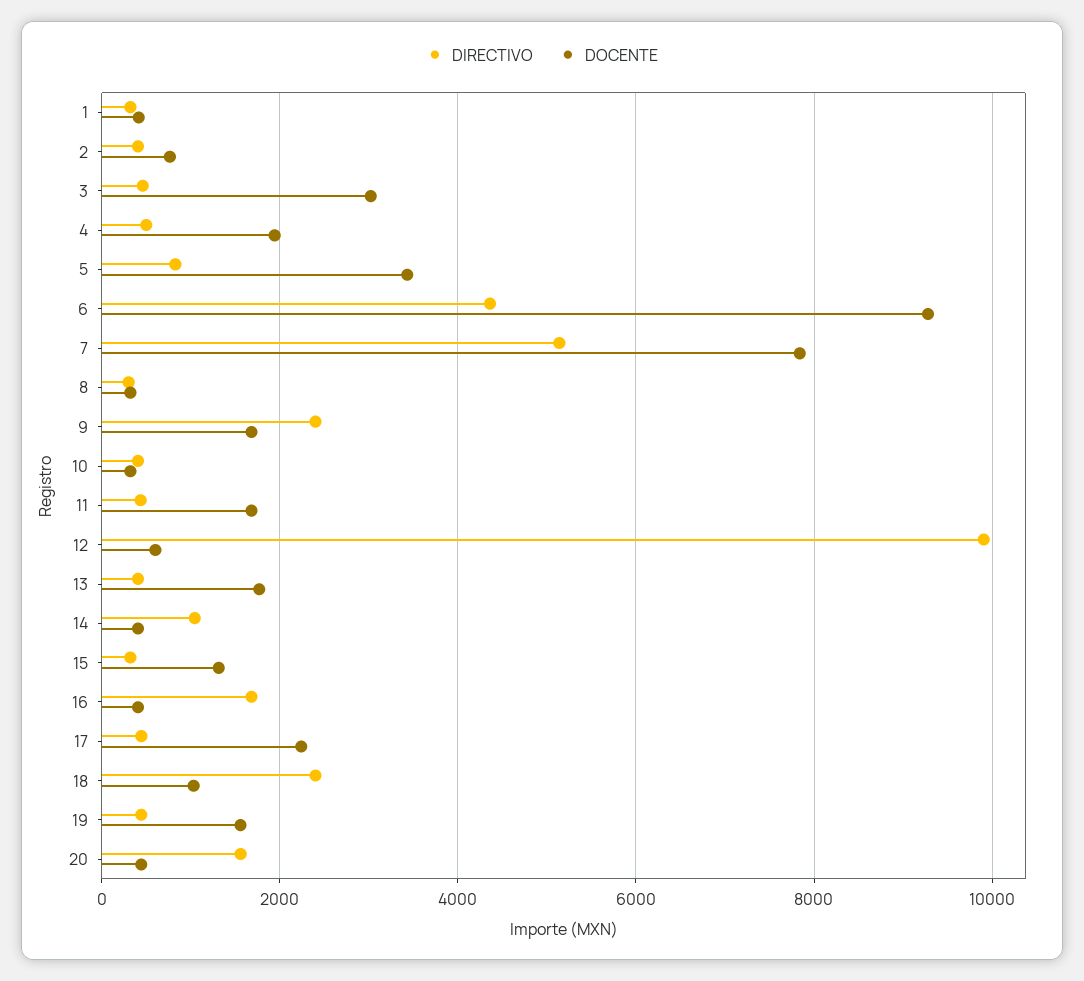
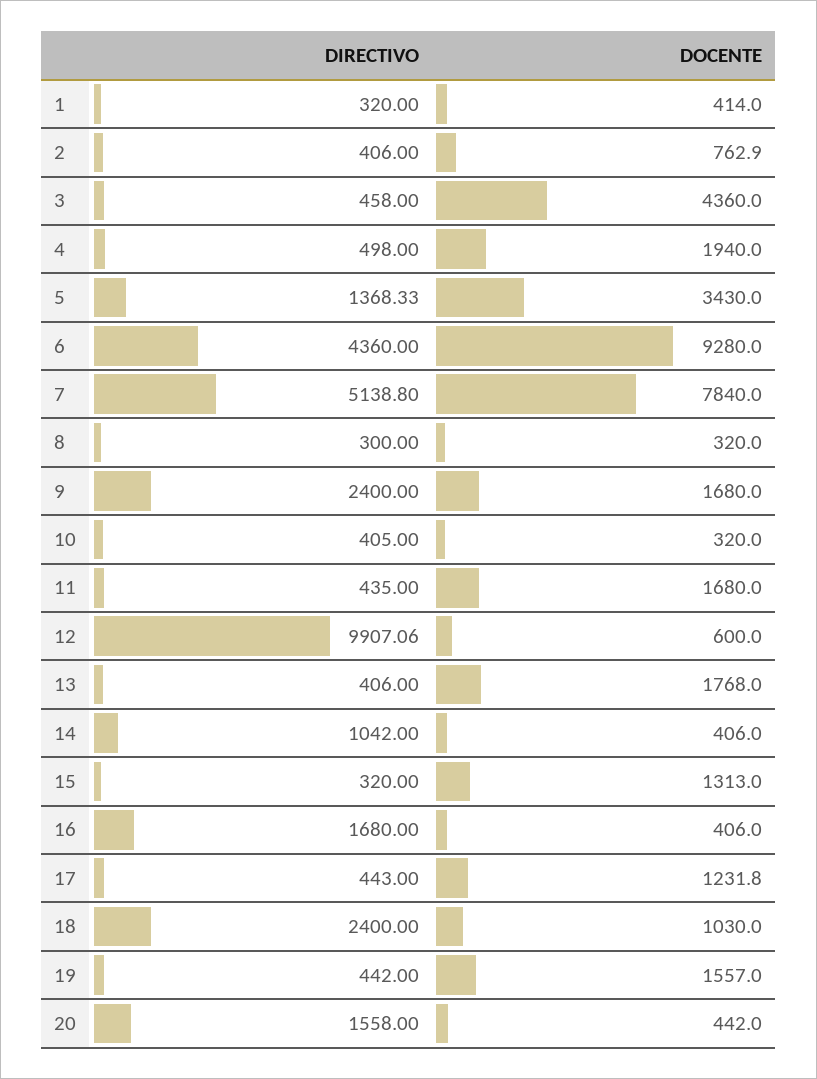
  {
    "DIRECTIVO": {
      "1": 320,
      "2": 406,
      "3": 458,
      "4": 498,
-     "5": 800,
+     "5": 1368.33,
      "6": 4360,
      "7": 5138.8,
      "8": 300,
      "9": 2400,
      "10": 405,
      "11": 435,
      "12": 9907.06,
      "13": 406,
      "14": 1042,
      "15": 320,
      "16": 1680,
      "17": 443,
      "18": 2400,
      "19": 442,
      "20": 1558
    },
    "DOCENTE": {
      "1": 414,
      "2": 762.9,
-     "3": 3000,
+     "3": 4360,
      "4": 1940,
      "5": 3430,
      "6": 9280,
      "7": 7840,
      "8": 320,
      "9": 1680,
      "10": 320,
      "11": 1680,
      "12": 600,
      "13": 1768,
      "14": 406,
      "15": 1313,
      "16": 406,
-     "17": 2200,
+     "17": 1231.8,
      "18": 1030,
      "19": 1557,
      "20": 442
    }
  }

